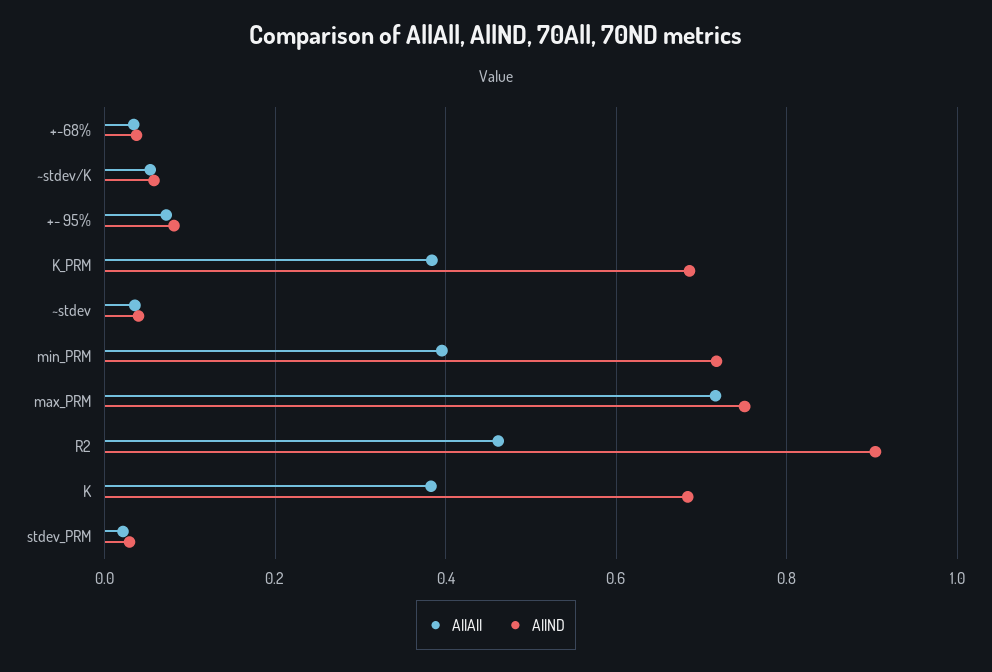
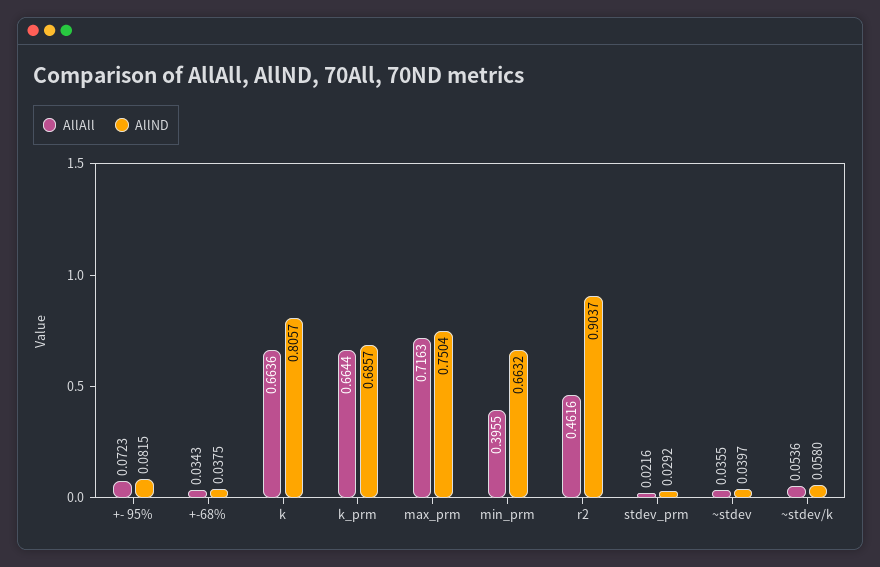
  {
    "AllAll": {
      "+-68%": 0.0343,
      "~stdev/K": 0.0536,
      "+- 95%": 0.0723,
-     "K_PRM": 0.38,
+     "K_PRM": 0.6644,
      "~stdev": 0.0355,
      "min_PRM": 0.3955,
      "max_PRM": 0.7163,
      "R2": 0.4616,
-     "K": 0.38,
+     "K": 0.6636,
      "stdev_PRM": 0.0216
    },
    "AllND": {
      "+-68%": 0.0375,
      "~stdev/K": 0.058,
      "+- 95%": 0.0815,
      "K_PRM": 0.6857,
      "~stdev": 0.0397,
-     "min_PRM": 0.72,
+     "min_PRM": 0.6632,
      "max_PRM": 0.7504,
      "R2": 0.9037,
-     "K": 0.68,
+     "K": 0.8057,
      "stdev_PRM": 0.0292
    }
  }

